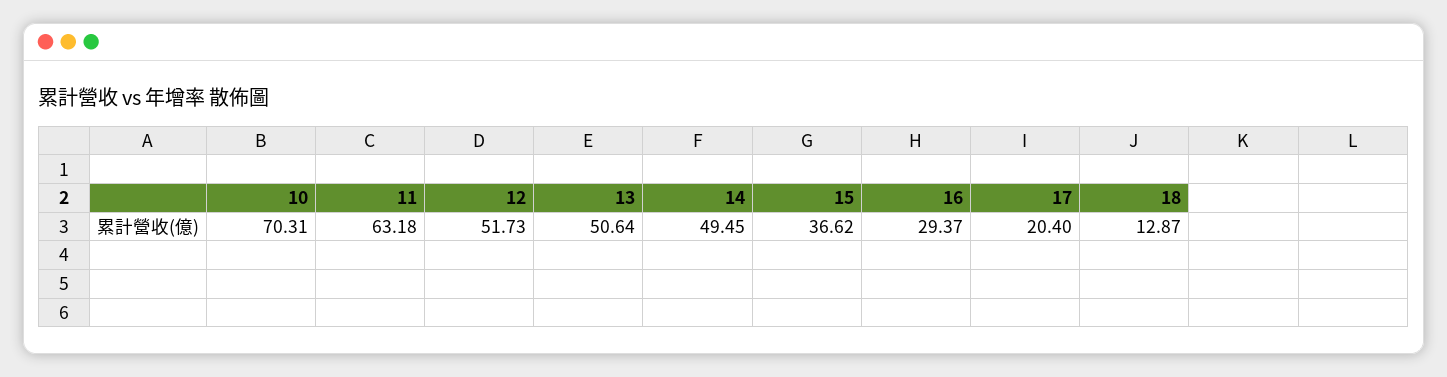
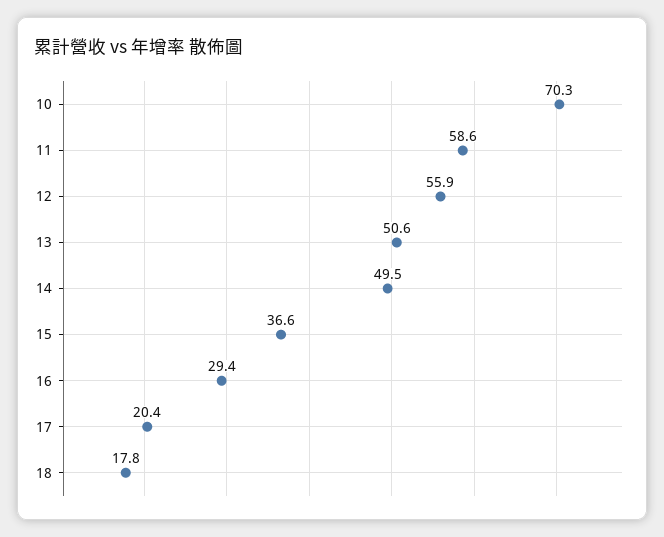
  {
    "10": 70.31,
-   "11": 63.18,
+   "11": 58.6,
-   "12": 51.73,
+   "12": 55.9,
    "13": 50.64,
    "14": 49.45,
    "15": 36.62,
    "16": 29.37,
    "17": 20.4,
-   "18": 12.87
+   "18": 17.8
  }

